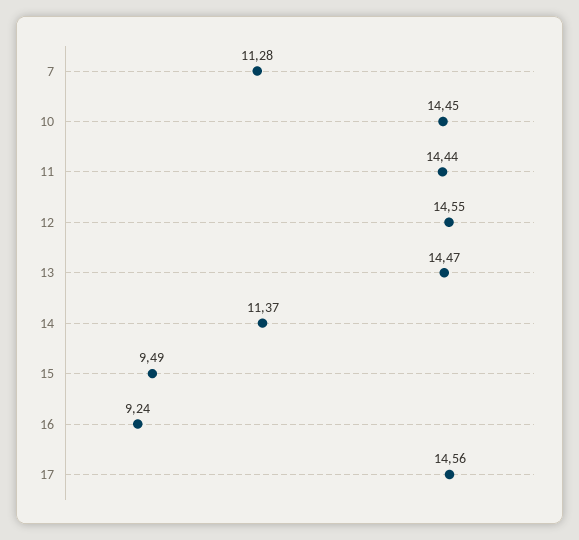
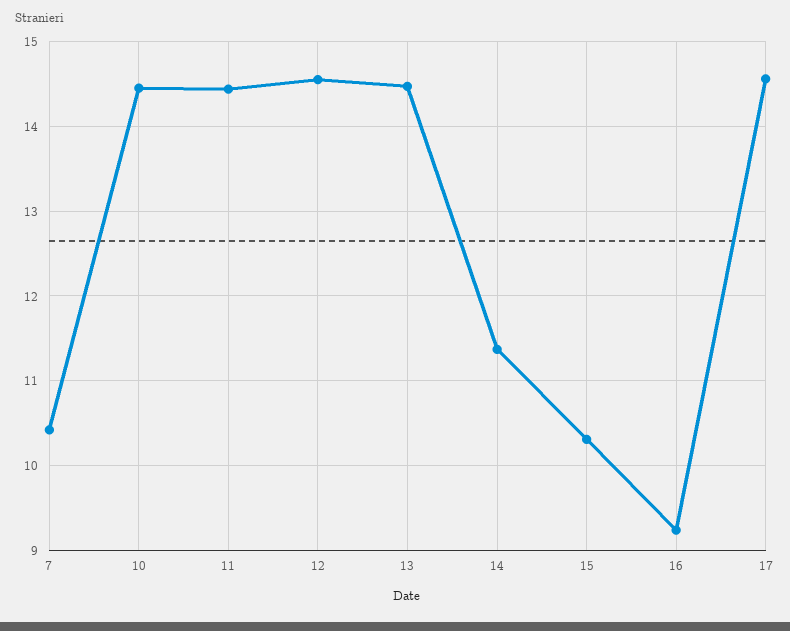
  {
-   "7": 11.28,
+   "7": 10.4,
    "10": 14.45,
    "11": 14.44,
    "12": 14.55,
    "13": 14.47,
    "14": 11.37,
-   "15": 9.49,
+   "15": 10.3,
    "16": 9.24,
    "17": 14.56
  }

